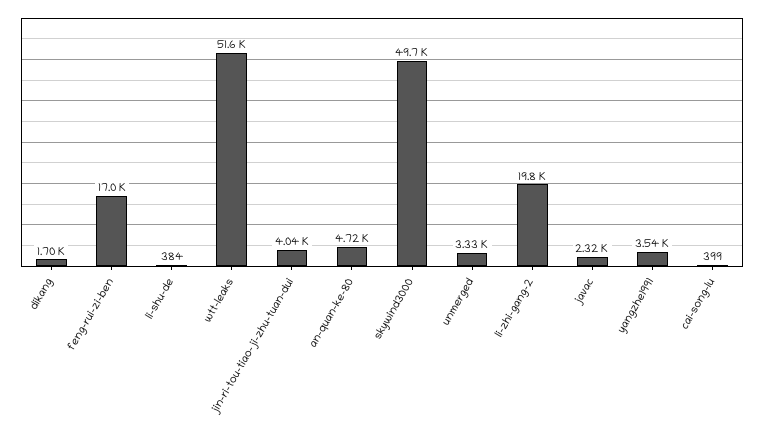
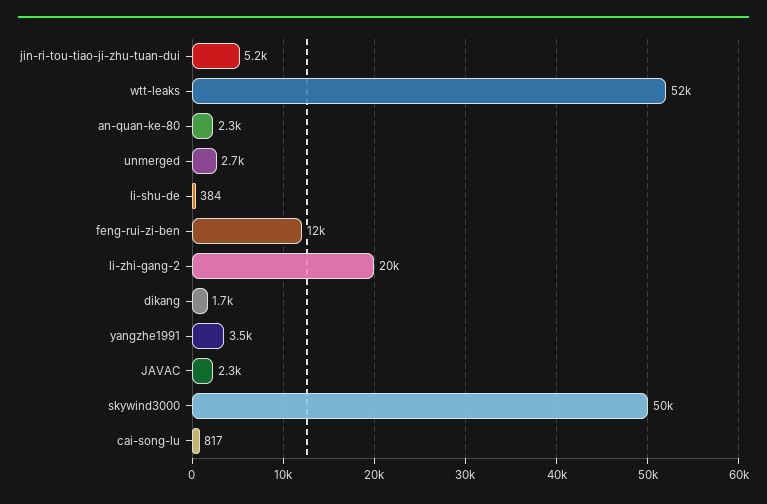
  {
    "dikang": 1700,
-   "feng-rui-zi-ben": 17000,
+   "feng-rui-zi-ben": 12000,
    "li-shu-de": 384,
    "wtt-leaks": 51600,
-   "jin-ri-tou-tiao-ji-zhu-tuan-dui": 4040,
+   "jin-ri-tou-tiao-ji-zhu-tuan-dui": 5200,
-   "an-quan-ke-80": 4720,
+   "an-quan-ke-80": 2300,
    "skywind3000": 49700,
-   "unmerged": 3330,
+   "unmerged": 2700,
    "li-zhi-gang-2": 19800,
    "javac": 2320,
    "yangzhe1991": 3540,
-   "cai-song-lu": 399
+   "cai-song-lu": 817
  }

